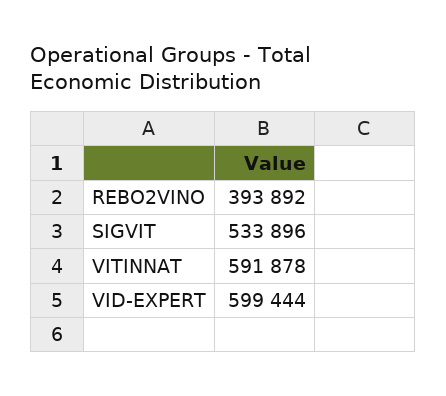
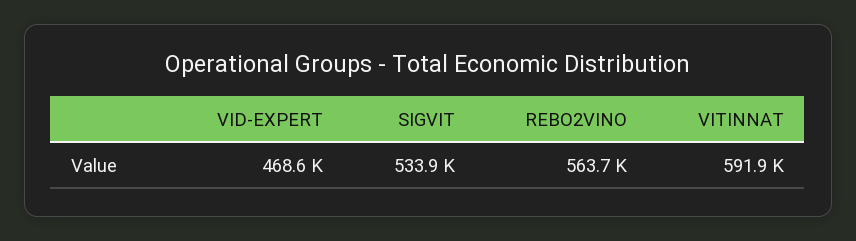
  {
-   "REBO2VINO": 393892,
+   "REBO2VINO": 563700,
    "SIGVIT": 533896,
    "VITINNAT": 591878,
-   "VID-EXPERT": 599444
+   "VID-EXPERT": 468600
  }

